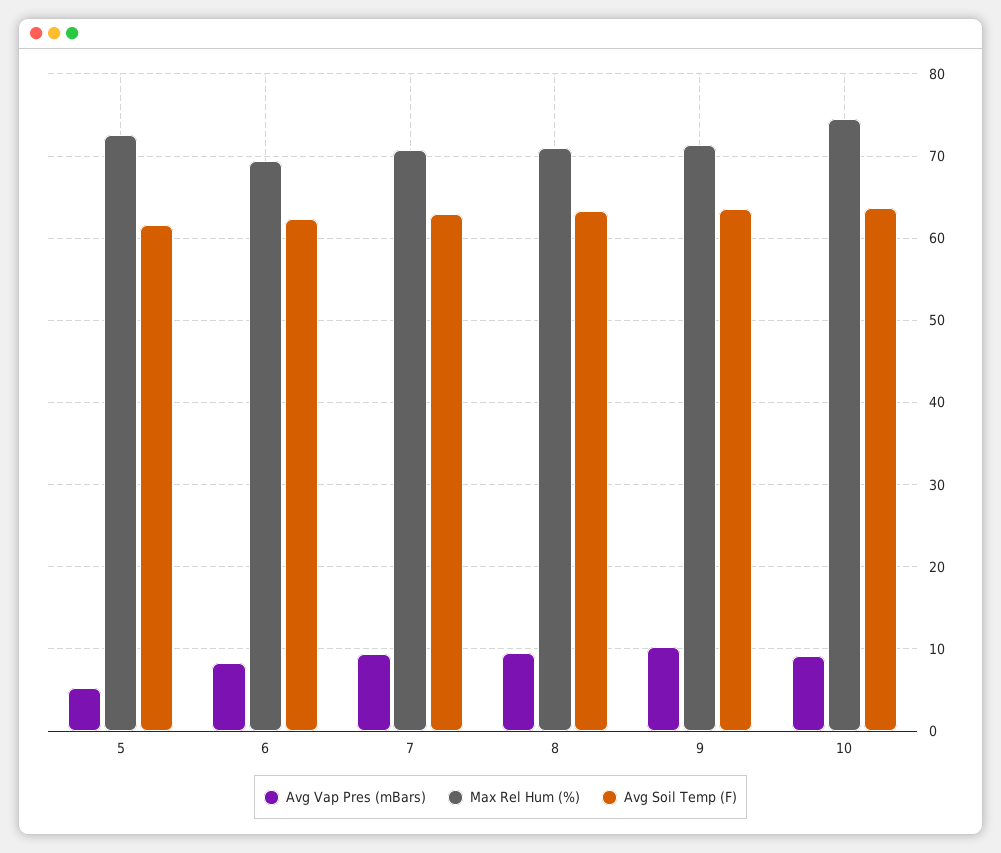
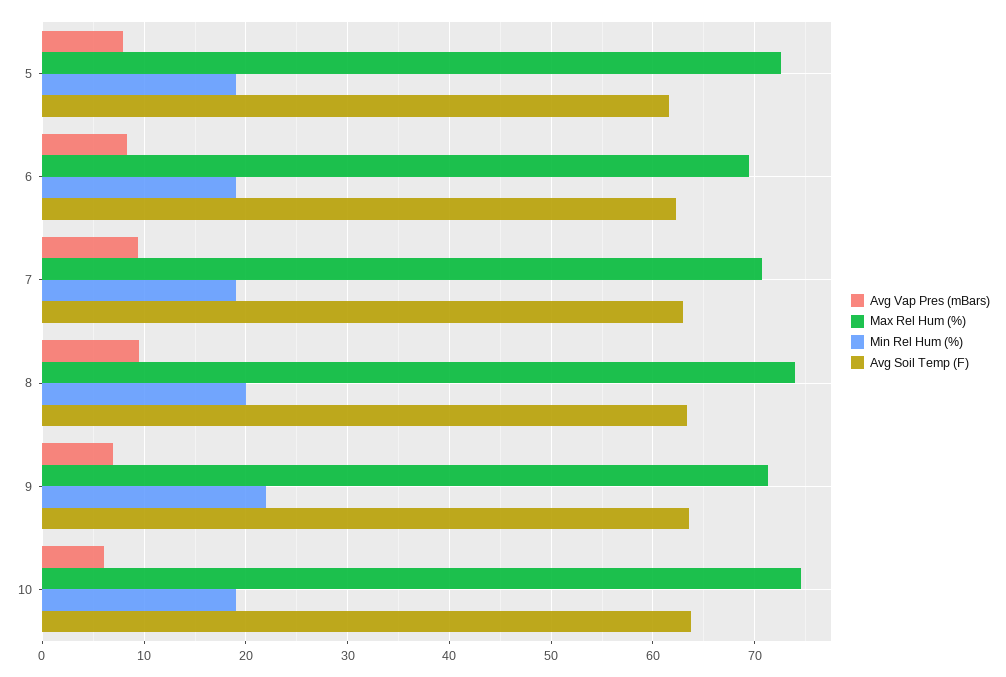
  {
    "Avg Vap Pres (mBars)": {
-     "5": 5,
+     "5": 8,
      "6": 8,
      "7": 9,
      "8": 10,
-     "9": 10,
+     "9": 7,
-     "10": 9
+     "10": 6
    },
    "Max Rel Hum (%)": {
      "5": 73,
      "6": 69,
      "7": 71,
-     "8": 71,
+     "8": 74,
      "9": 71,
      "10": 75
    },
    "Avg Soil Temp (F)": {
      "5": 62,
      "6": 62,
      "7": 63,
      "8": 63,
      "9": 64,
      "10": 64
-   }
+   },
+   "Min Rel Hum (%)": {
+     "5": 19,
+     "6": 19,
+     "7": 19,
+     "8": 20,
+     "9": 22,
+     "10": 19
+   }
  }

